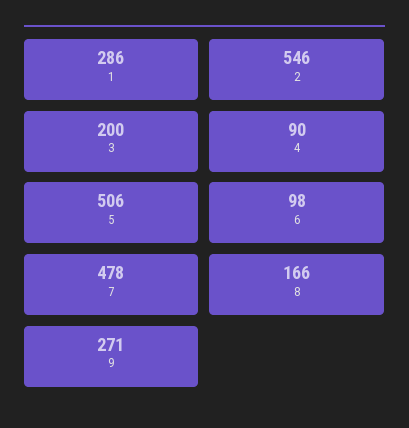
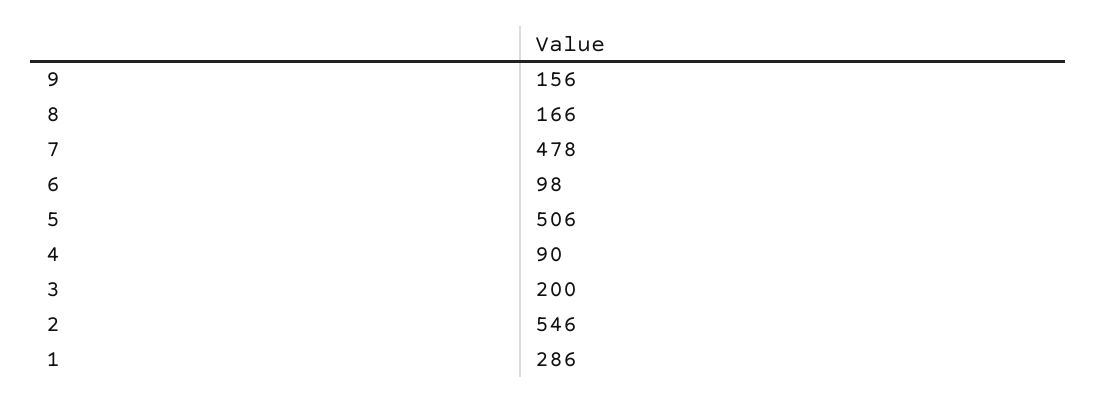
  {
    "1": 286,
    "2": 546,
    "3": 200,
    "4": 90,
    "5": 506,
    "6": 98,
    "7": 478,
    "8": 166,
-   "9": 271
+   "9": 156
  }

